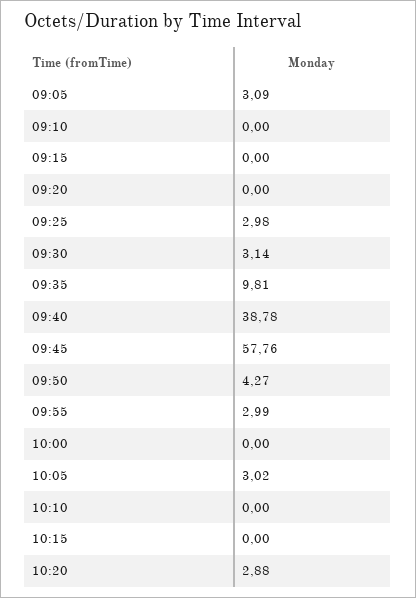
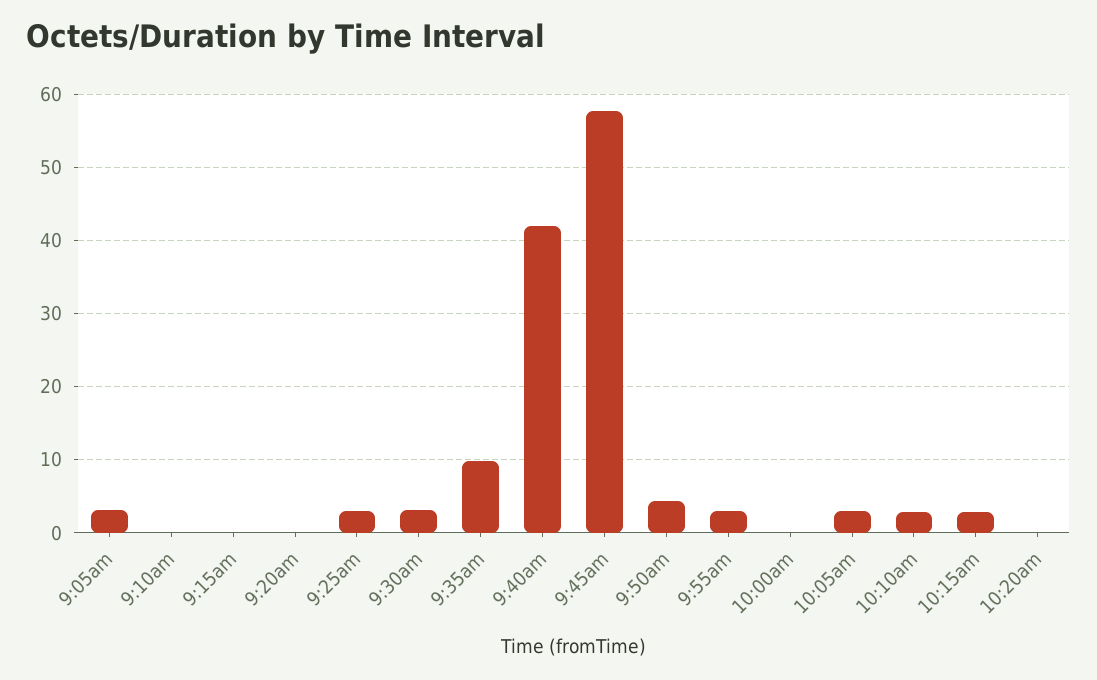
  {
    "09:05": 3.09,
    "09:10": 0,
    "09:15": 0,
    "09:20": 0,
    "09:25": 2.98,
    "09:30": 3.14,
    "09:35": 9.81,
-   "09:40": 38.78,
+   "09:40": 42,
    "09:45": 57.76,
    "09:50": 4.27,
    "09:55": 2.99,
    "10:00": 0,
    "10:05": 3.02,
-   "10:10": 0,
+   "10:10": 3,
-   "10:15": 0,
+   "10:15": 3,
-   "10:20": 2.88
+   "10:20": 0
  }

